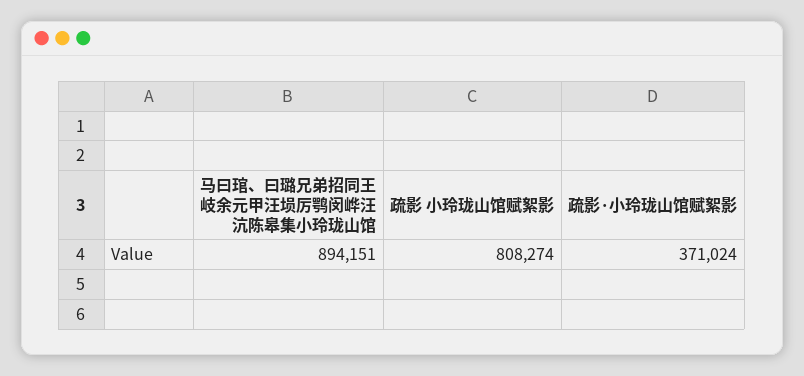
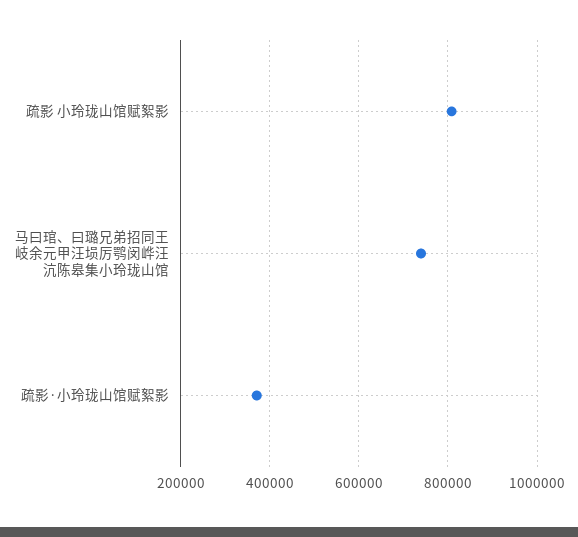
  {
-   "马曰琯、曰璐兄弟招同王岐余元甲汪埙厉鹗闵㟆汪沆陈皋集小玲珑山馆": 894151,
+   "马曰琯、曰璐兄弟招同王岐余元甲汪埙厉鹗闵㟆汪沆陈皋集小玲珑山馆": 740000,
    "疏影 小玲珑山馆赋絮影": 808274,
    "疏影·小玲珑山馆赋絮影": 371024
  }

